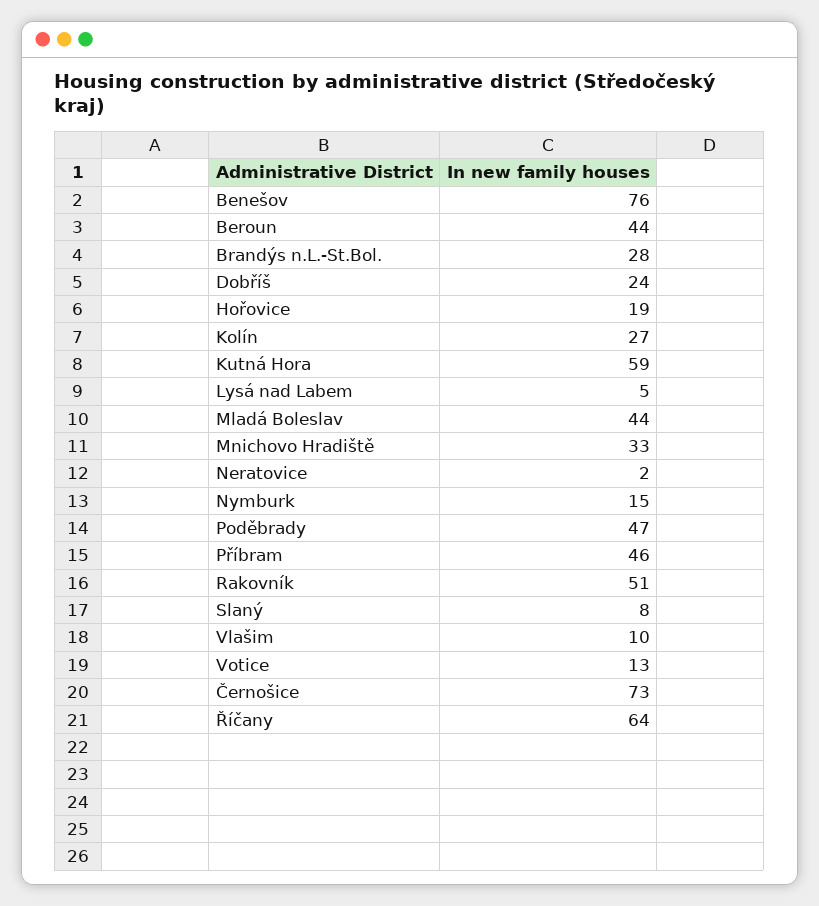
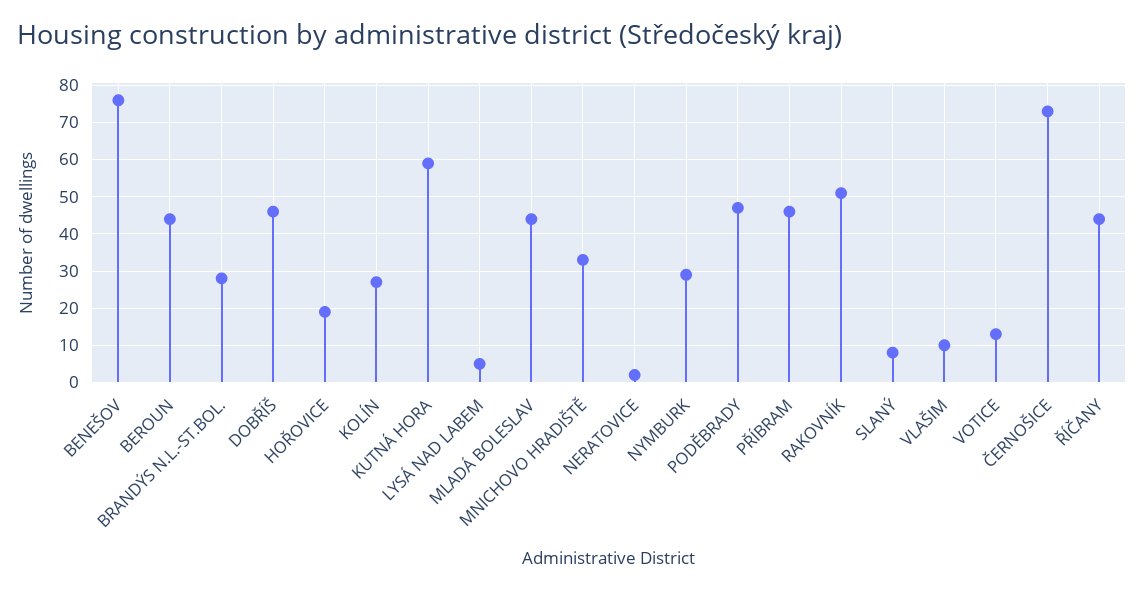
  {
    "Benešov": 76,
    "Beroun": 44,
    "Brandýs n.L.-St.Bol.": 28,
-   "Dobříš": 24,
+   "Dobříš": 45,
    "Hořovice": 19,
    "Kolín": 27,
    "Kutná Hora": 59,
    "Lysá nad Labem": 5,
    "Mladá Boleslav": 44,
    "Mnichovo Hradiště": 33,
    "Neratovice": 2,
-   "Nymburk": 15,
+   "Nymburk": 30,
    "Poděbrady": 47,
    "Příbram": 46,
    "Rakovník": 51,
    "Slaný": 8,
    "Vlašim": 10,
    "Votice": 13,
    "Černošice": 73,
-   "Říčany": 64
+   "Říčany": 45
  }

